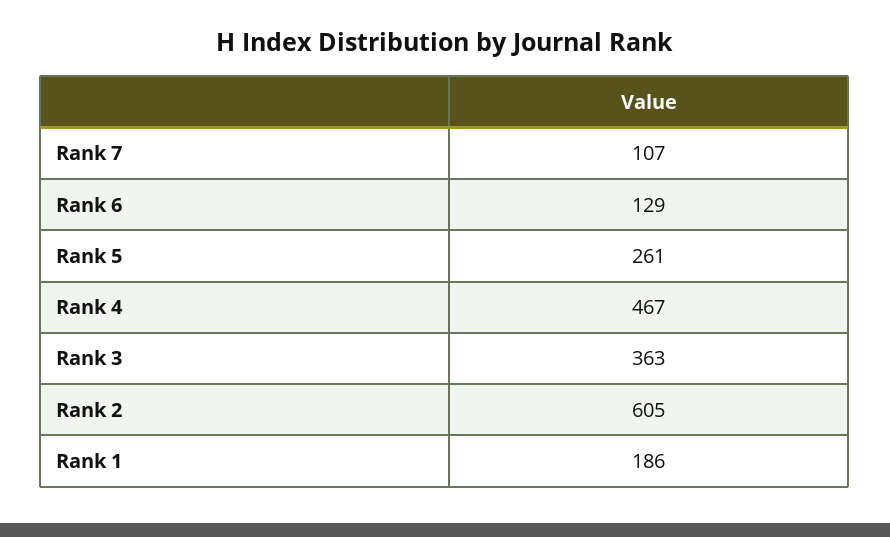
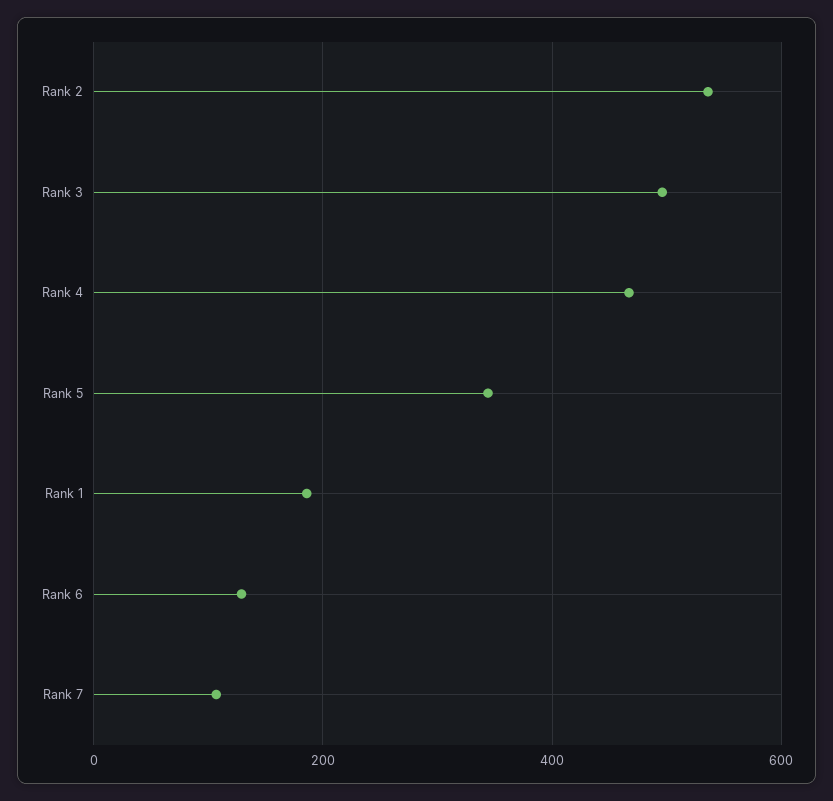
  {
    "Rank 7": 107,
    "Rank 6": 129,
-   "Rank 5": 261,
+   "Rank 5": 340,
    "Rank 4": 467,
-   "Rank 3": 363,
+   "Rank 3": 500,
-   "Rank 2": 605,
+   "Rank 2": 540,
    "Rank 1": 186
  }

